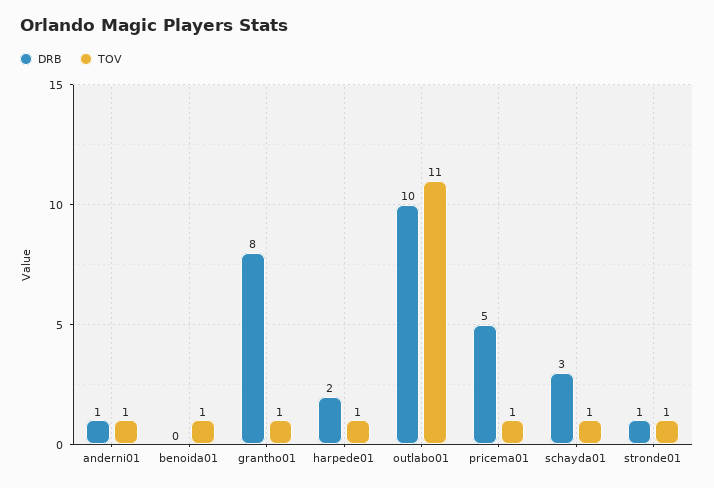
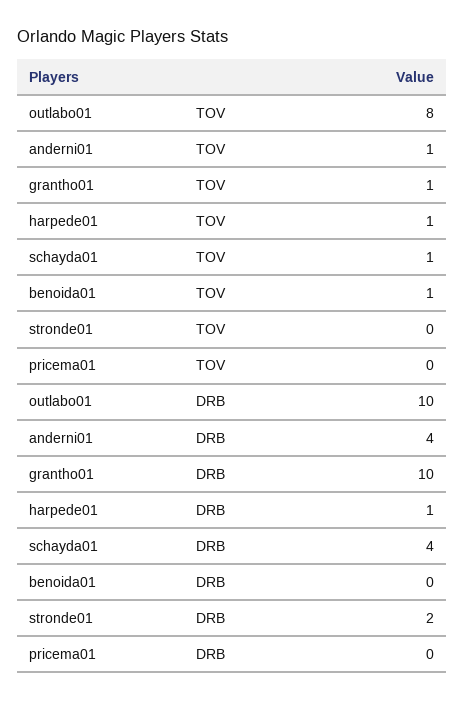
  {
    "DRB": {
-     "anderni01": 1,
+     "anderni01": 4,
      "benoida01": 0,
-     "grantho01": 8,
+     "grantho01": 10,
-     "harpede01": 2,
+     "harpede01": 1,
      "outlabo01": 10,
-     "pricema01": 5,
+     "pricema01": 0,
-     "schayda01": 3,
+     "schayda01": 4,
-     "stronde01": 1
+     "stronde01": 2
    },
    "TOV": {
      "anderni01": 1,
      "benoida01": 1,
      "grantho01": 1,
      "harpede01": 1,
-     "outlabo01": 11,
+     "outlabo01": 8,
-     "pricema01": 1,
+     "pricema01": 0,
      "schayda01": 1,
-     "stronde01": 1
+     "stronde01": 0
    }
  }

